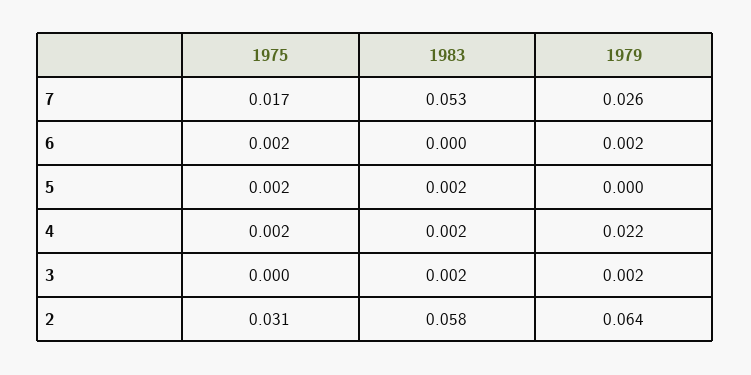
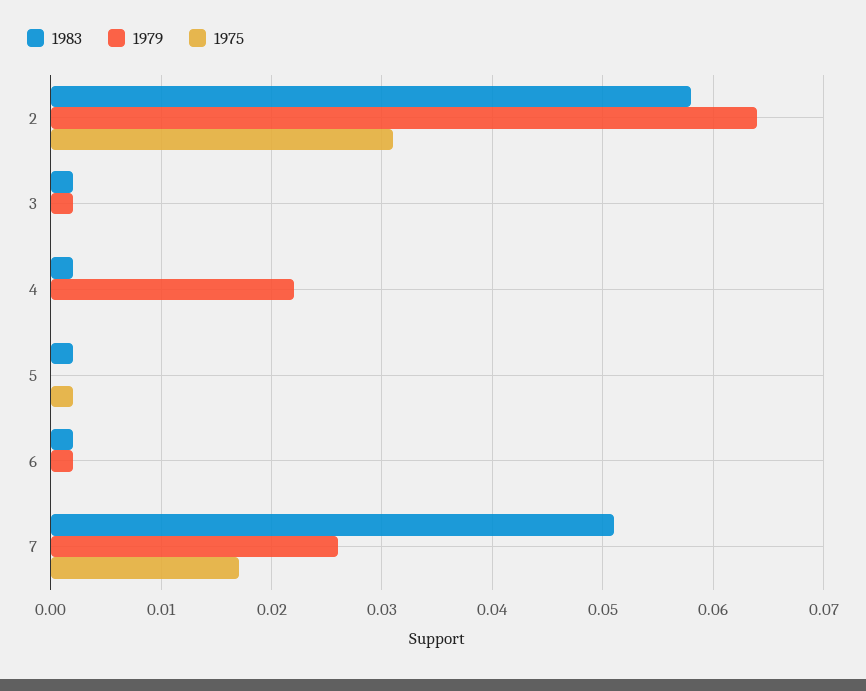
  {
    "1975": {
      "7": 0.017,
-     "6": 0.002,
+     "6": 0,
      "5": 0.002,
-     "4": 0.002,
+     "4": 0,
      "3": 0,
      "2": 0.031
    },
    "1983": {
-     "7": 0.053,
+     "7": 0.051,
-     "6": 0,
+     "6": 0.002,
      "5": 0.002,
      "4": 0.002,
      "3": 0.002,
      "2": 0.058
    },
    "1979": {
      "7": 0.026,
      "6": 0.002,
      "5": 0,
      "4": 0.022,
      "3": 0.002,
      "2": 0.064
    }
  }

